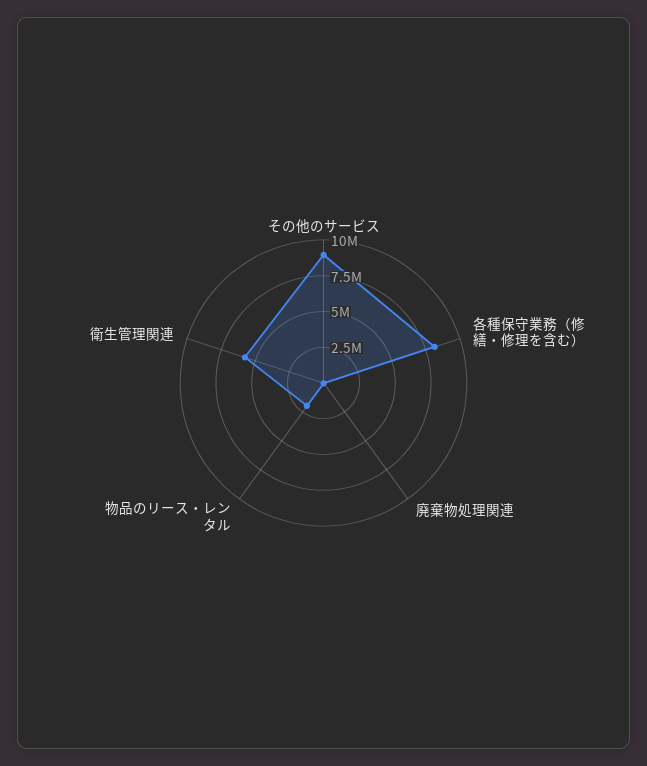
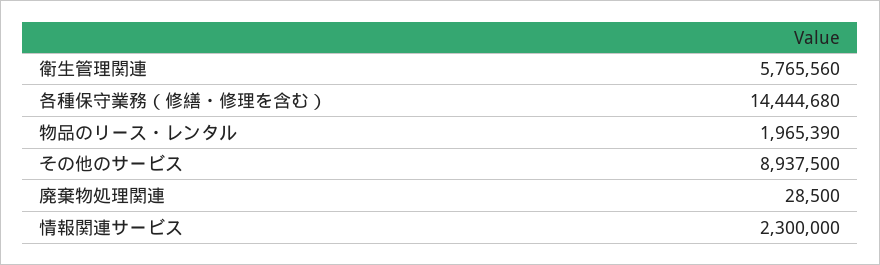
  {
    "その他のサービス": 8937500,
-   "各種保守業務（修繕・修理を含む）": 7500000,
+   "各種保守業務（修繕・修理を含む）": 14444680,
    "廃棄物処理関連": 28500,
    "物品のリース・レンタル": 1965390,
-   "衛生管理関連": 5765560
+   "衛生管理関連": 5765560,
+   "情報関連サービス": 2300000
  }

